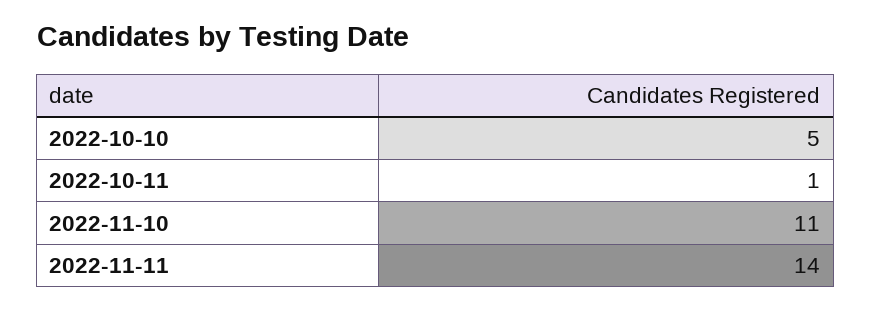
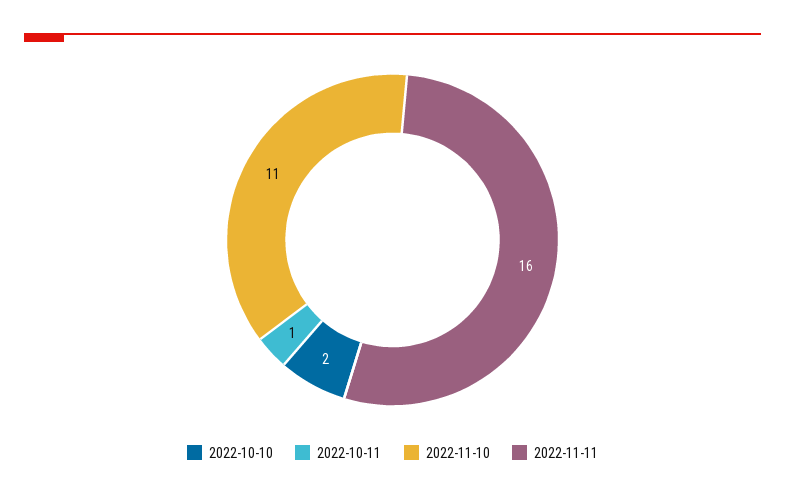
  {
-   "2022-10-10": 5,
+   "2022-10-10": 2,
    "2022-10-11": 1,
    "2022-11-10": 11,
-   "2022-11-11": 14
+   "2022-11-11": 16
  }

